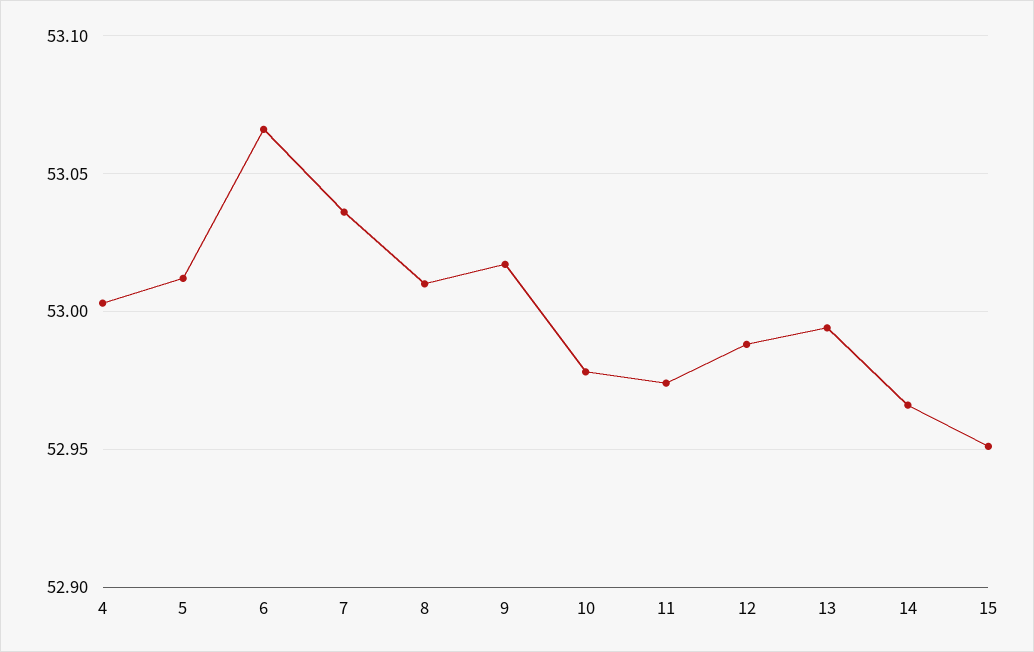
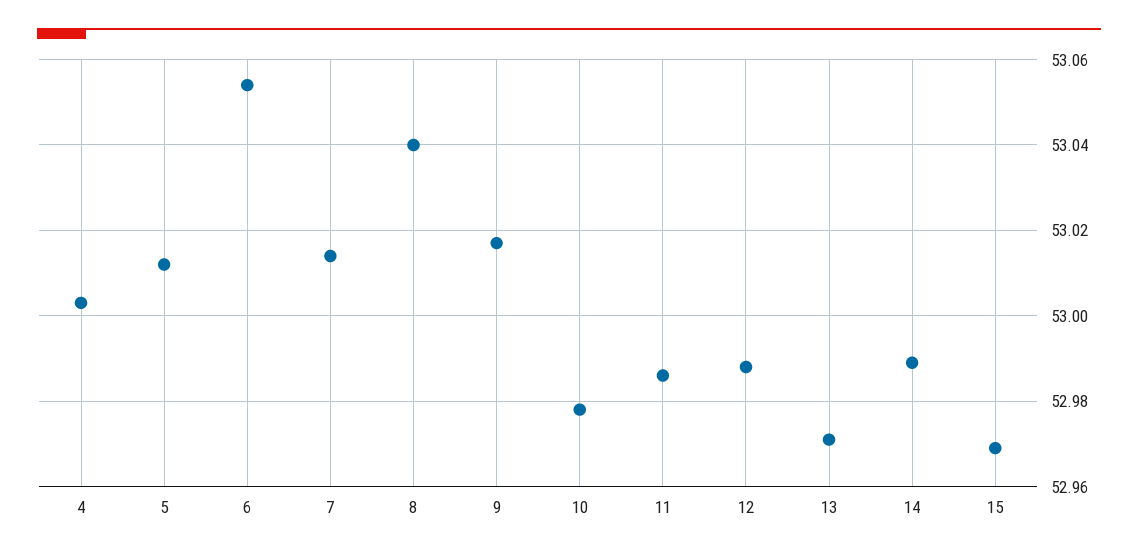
  {
    "4": 53.005,
    "5": 53.01,
-   "6": 53.065,
+   "6": 53.055,
-   "7": 53.035,
+   "7": 53.015,
-   "8": 53.01,
+   "8": 53.04,
    "9": 53.015,
    "10": 52.98,
-   "11": 52.975,
+   "11": 52.985,
    "12": 52.99,
-   "13": 52.995,
+   "13": 52.97,
-   "14": 52.965,
+   "14": 52.99,
-   "15": 52.95
+   "15": 52.97
  }

